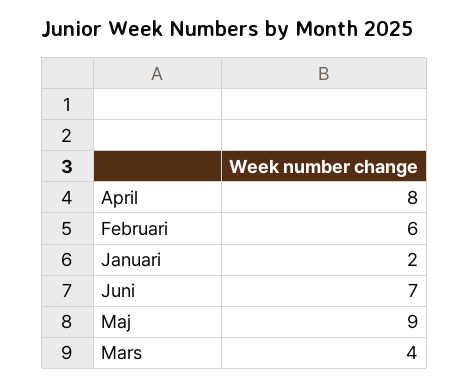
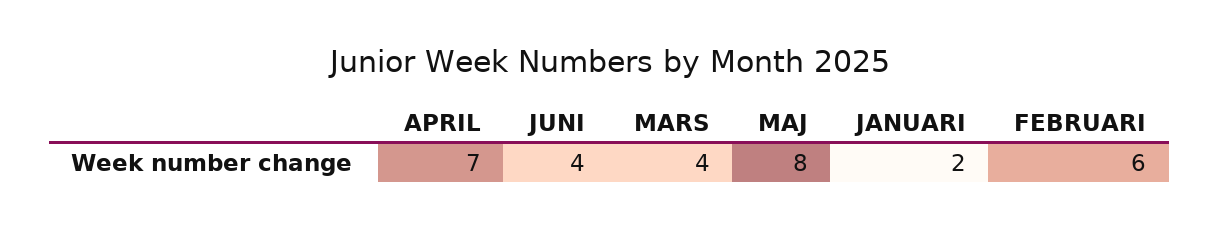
  {
-   "April": 8,
+   "April": 7,
    "Februari": 6,
    "Januari": 2,
-   "Juni": 7,
+   "Juni": 4,
-   "Maj": 9,
+   "Maj": 8,
    "Mars": 4
  }

